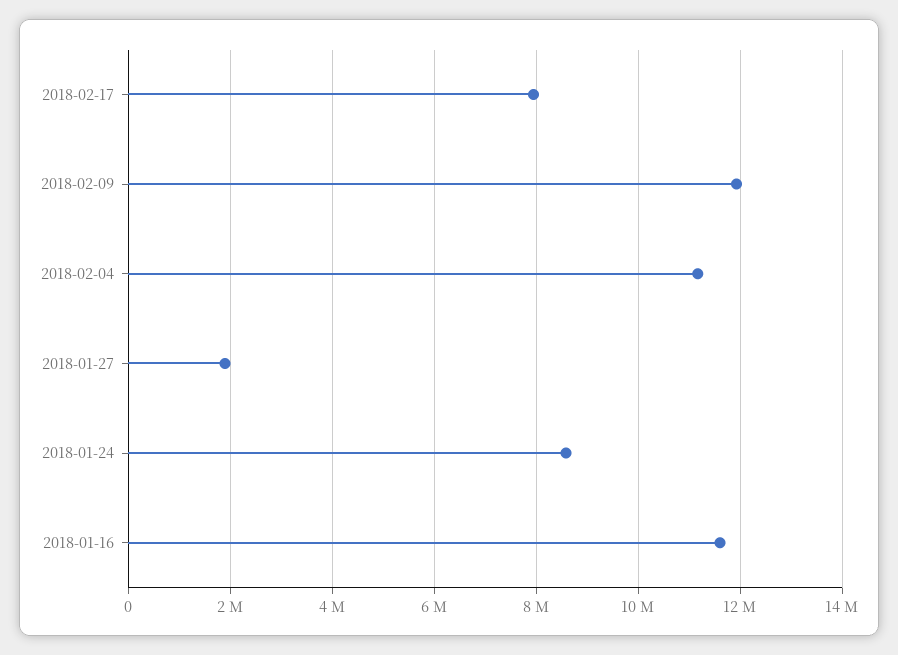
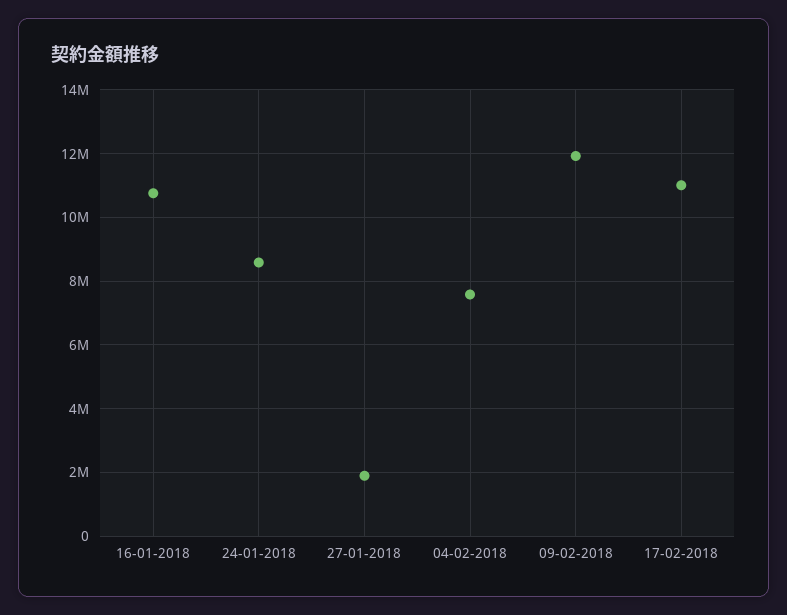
  {
-   "2018-02-17": 8000000,
+   "2018-02-17": 11000000,
    "2018-02-09": 12000000,
-   "2018-02-04": 11200000,
+   "2018-02-04": 7600000,
    "2018-01-27": 2000000,
    "2018-01-24": 8600000,
-   "2018-01-16": 11600000
+   "2018-01-16": 10800000
  }

